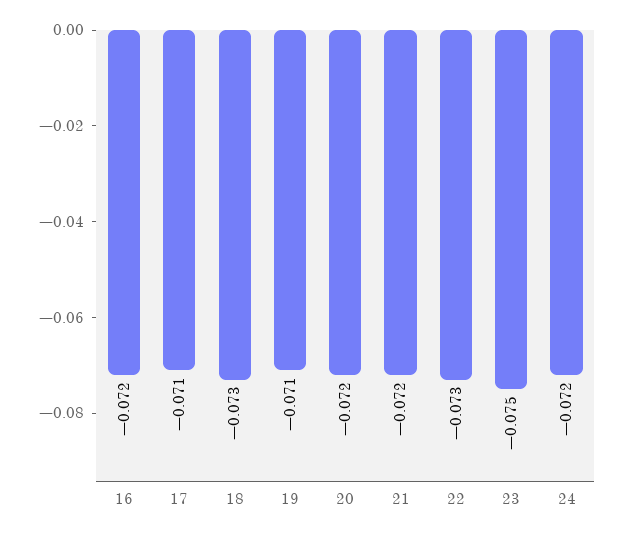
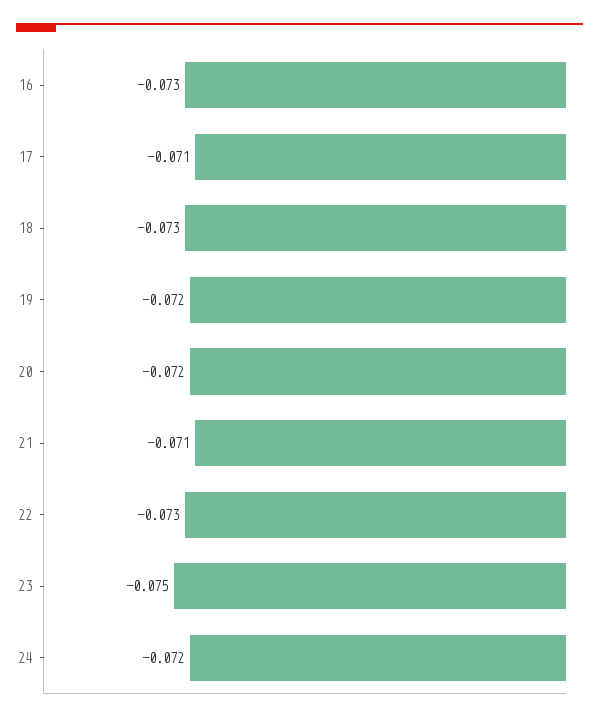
  {
-   "16": -0.072,
+   "16": -0.073,
    "17": -0.071,
    "18": -0.073,
-   "19": -0.071,
+   "19": -0.072,
    "20": -0.072,
-   "21": -0.072,
+   "21": -0.071,
    "22": -0.073,
    "23": -0.075,
    "24": -0.072
  }

